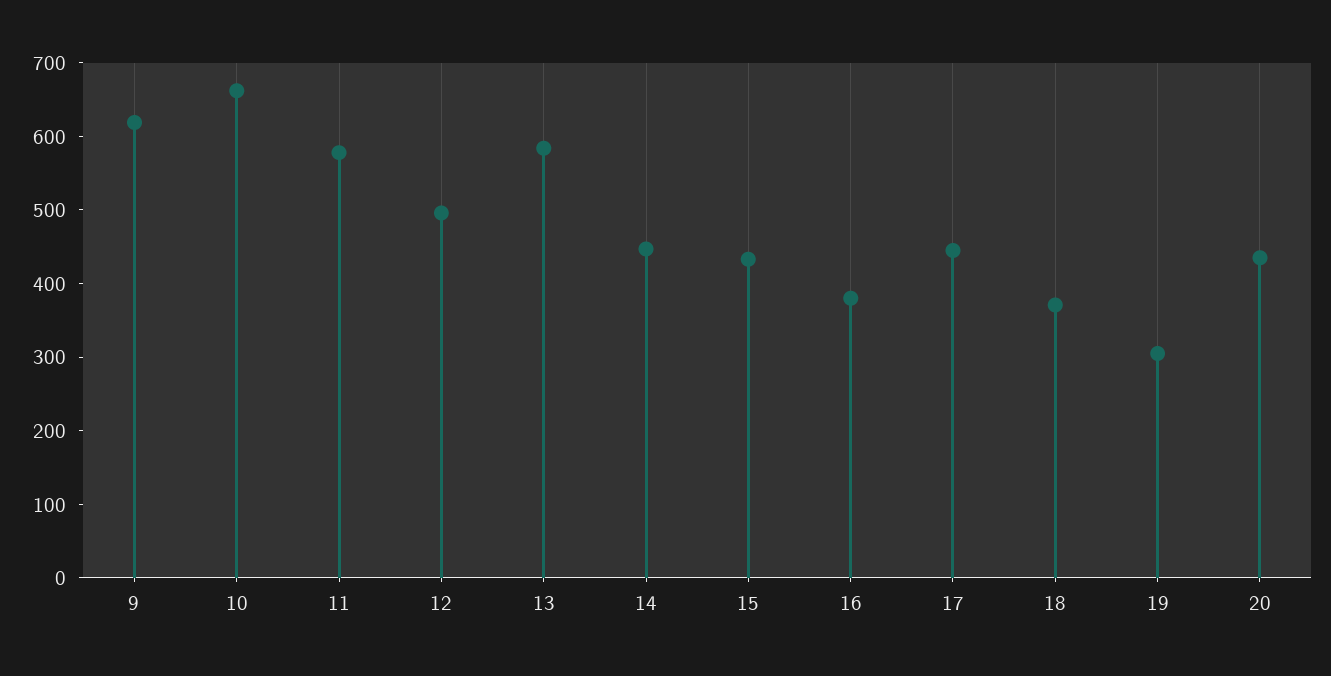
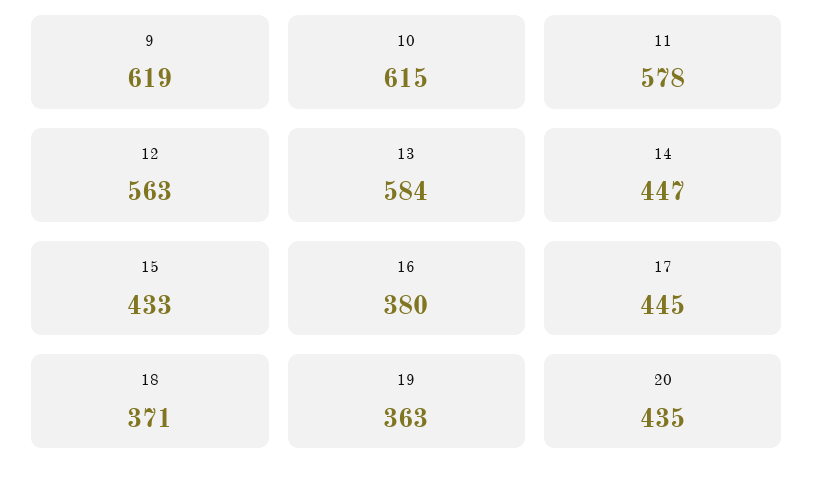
  {
    "9": 619,
-   "10": 660,
+   "10": 615,
    "11": 578,
-   "12": 500,
+   "12": 563,
    "13": 584,
    "14": 447,
    "15": 433,
    "16": 380,
    "17": 445,
    "18": 371,
-   "19": 300,
+   "19": 363,
    "20": 435
  }

